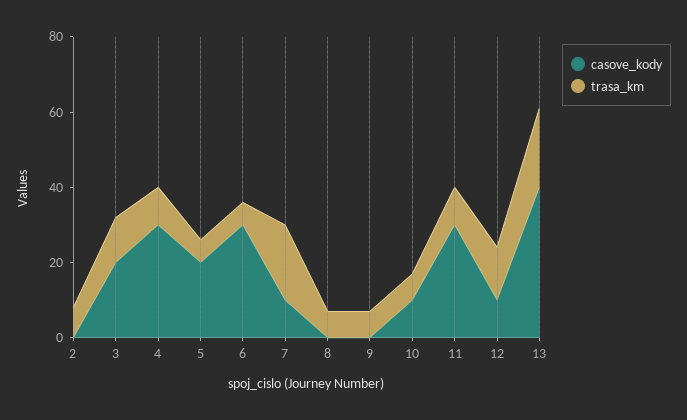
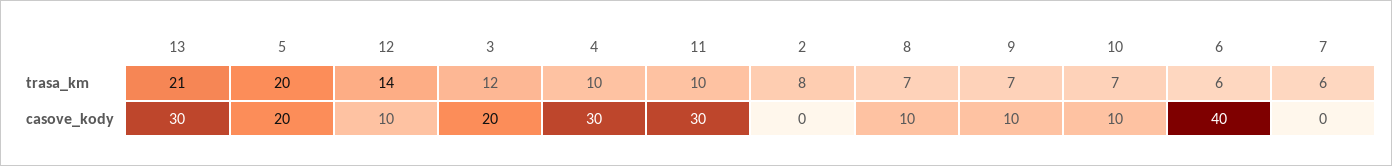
  {
    "casove_kody": {
      "2": 0,
      "3": 20,
      "4": 30,
      "5": 20,
-     "6": 30,
+     "6": 40,
-     "7": 10,
+     "7": 0,
-     "8": 0,
+     "8": 10,
-     "9": 0,
+     "9": 10,
      "10": 10,
      "11": 30,
      "12": 10,
-     "13": 40
+     "13": 30
    },
    "trasa_km": {
      "2": 8,
      "3": 12,
      "4": 10,
-     "5": 5,
+     "5": 20,
      "6": 6,
-     "7": 20,
+     "7": 6,
      "8": 7,
      "9": 7,
      "10": 7,
      "11": 10,
      "12": 14,
      "13": 21
    }
  }

